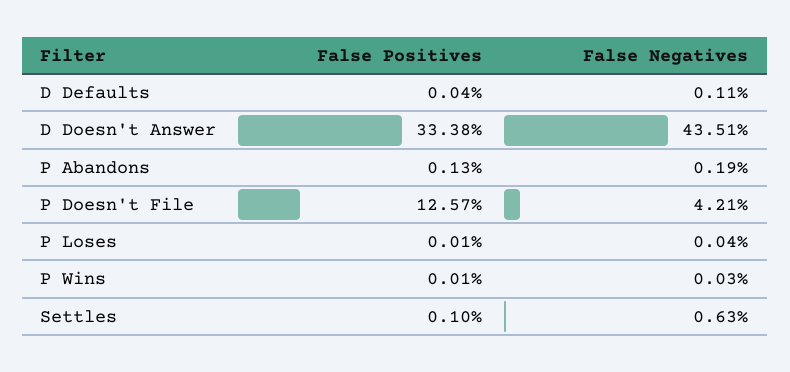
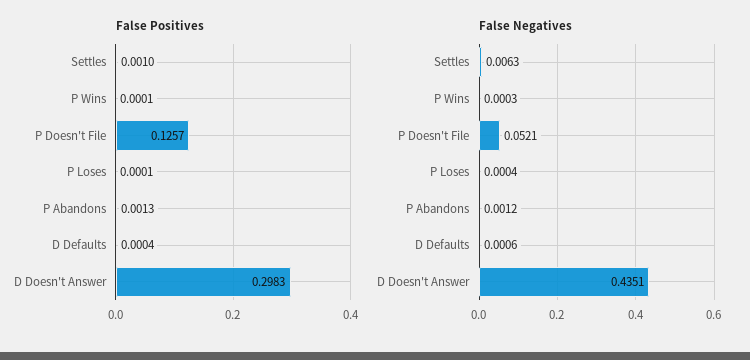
  {
    "False Positives": {
      "D Defaults": 0.0004,
-     "D Doesn't Answer": 0.3338,
+     "D Doesn't Answer": 0.2983,
      "P Abandons": 0.0013,
      "P Doesn't File": 0.1257,
      "P Loses": 0.0001,
      "P Wins": 0.0001,
      "Settles": 0.001
    },
    "False Negatives": {
-     "D Defaults": 0.0011,
+     "D Defaults": 0.0006,
      "D Doesn't Answer": 0.4351,
-     "P Abandons": 0.0019,
+     "P Abandons": 0.0012,
-     "P Doesn't File": 0.0421,
+     "P Doesn't File": 0.0521,
      "P Loses": 0.0004,
      "P Wins": 0.0003,
      "Settles": 0.0063
    }
  }

